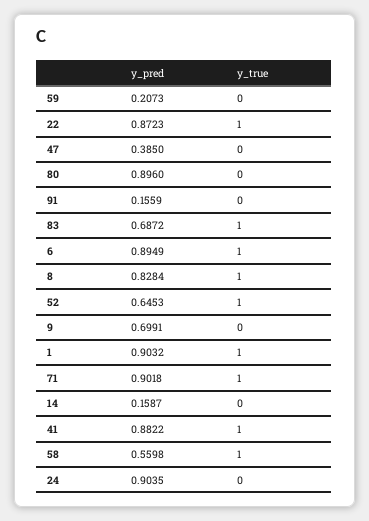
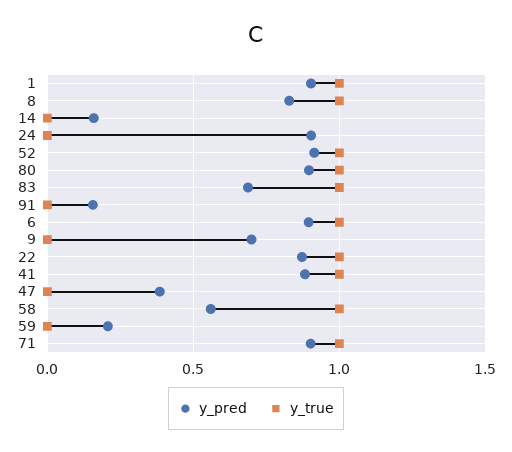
  {
    "y_pred": {
      "59": 0.2073,
      "22": 0.8723,
      "47": 0.385,
      "80": 0.896,
      "91": 0.1559,
      "83": 0.6872,
      "6": 0.8949,
      "8": 0.8284,
-     "52": 0.6453,
+     "52": 0.9,
      "9": 0.6991,
      "1": 0.9032,
      "71": 0.9018,
      "14": 0.1587,
      "41": 0.8822,
      "58": 0.5598,
      "24": 0.9035
    },
    "y_true": {
      "59": 0,
      "22": 1,
      "47": 0,
-     "80": 0,
+     "80": 1,
      "91": 0,
      "83": 1,
      "6": 1,
      "8": 1,
      "52": 1,
      "9": 0,
      "1": 1,
      "71": 1,
      "14": 0,
      "41": 1,
      "58": 1,
      "24": 0
    }
  }

